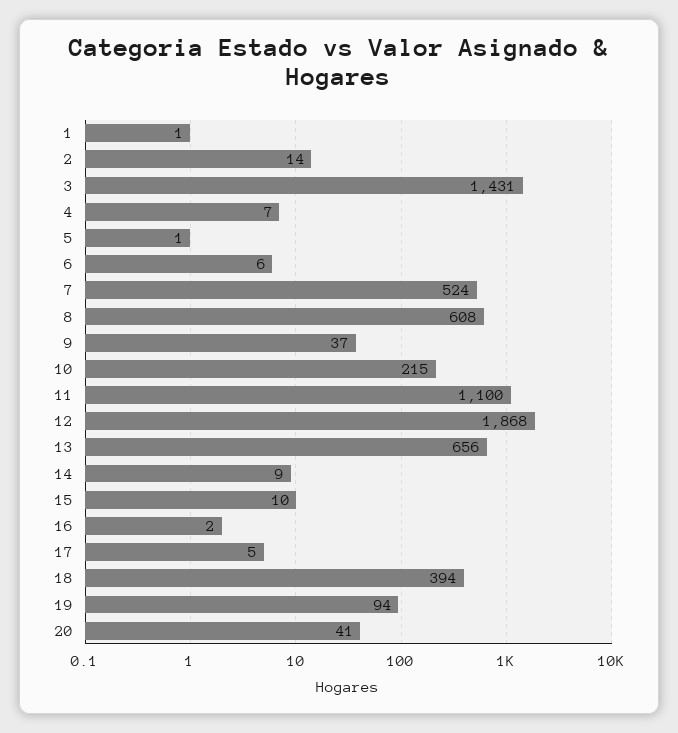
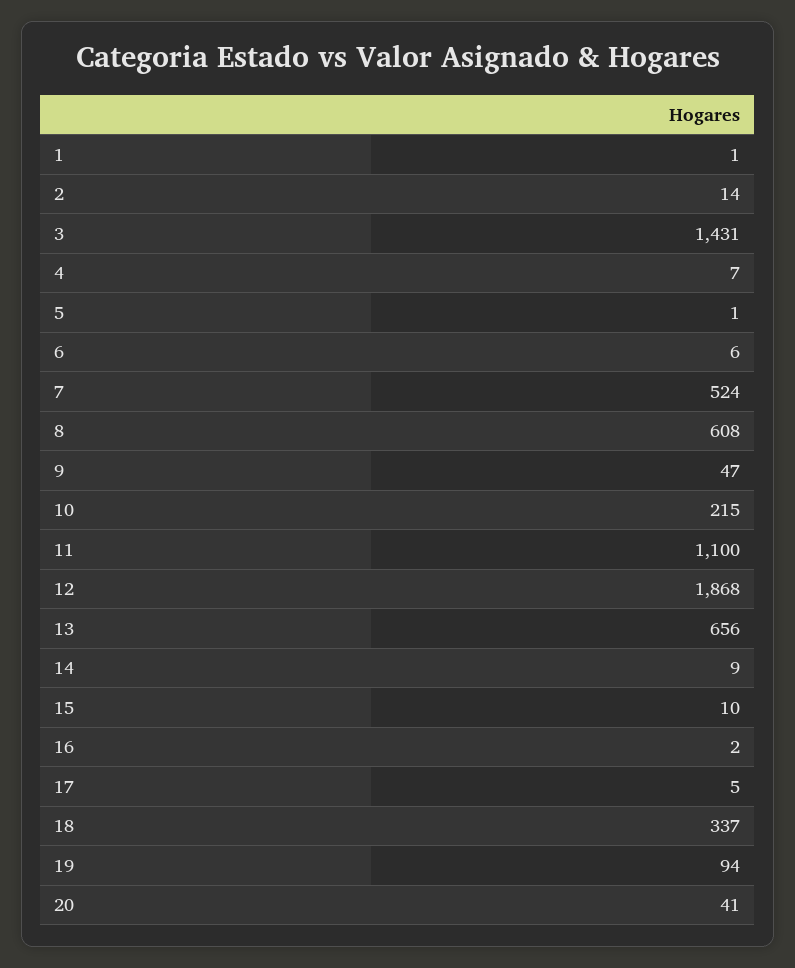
  {
    "1": 1,
    "2": 14,
    "3": 1431,
    "4": 7,
    "5": 1,
    "6": 6,
    "7": 524,
    "8": 608,
-   "9": 37,
+   "9": 47,
    "10": 215,
    "11": 1100,
    "12": 1868,
    "13": 656,
    "14": 9,
    "15": 10,
    "16": 2,
    "17": 5,
-   "18": 394,
+   "18": 337,
    "19": 94,
    "20": 41
  }

